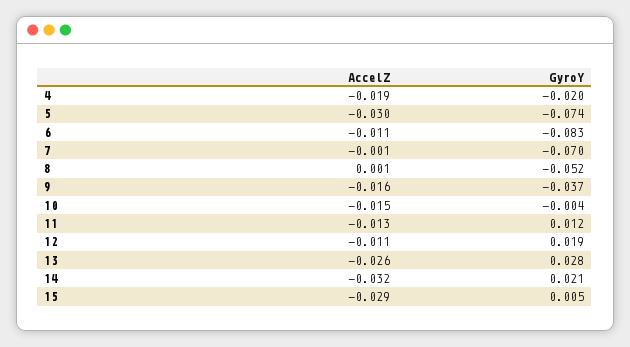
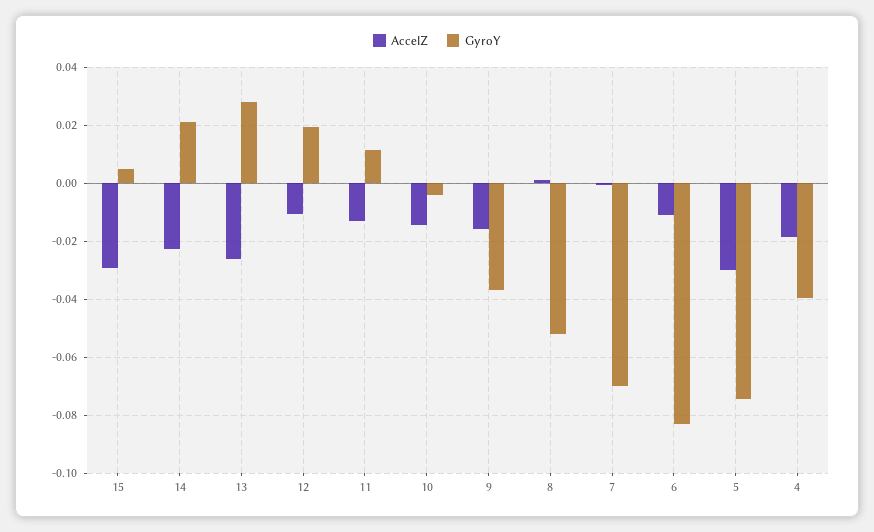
  {
    "AccelZ": {
      "4": -0.019,
      "5": -0.03,
      "6": -0.011,
      "7": -0.001,
      "8": 0.001,
      "9": -0.016,
      "10": -0.015,
      "11": -0.013,
      "12": -0.011,
      "13": -0.026,
-     "14": -0.032,
+     "14": -0.0225,
      "15": -0.029
    },
    "GyroY": {
-     "4": -0.02,
+     "4": -0.04,
      "5": -0.074,
      "6": -0.083,
      "7": -0.07,
      "8": -0.052,
      "9": -0.037,
      "10": -0.004,
      "11": 0.012,
      "12": 0.019,
      "13": 0.028,
      "14": 0.021,
      "15": 0.005
    }
  }

